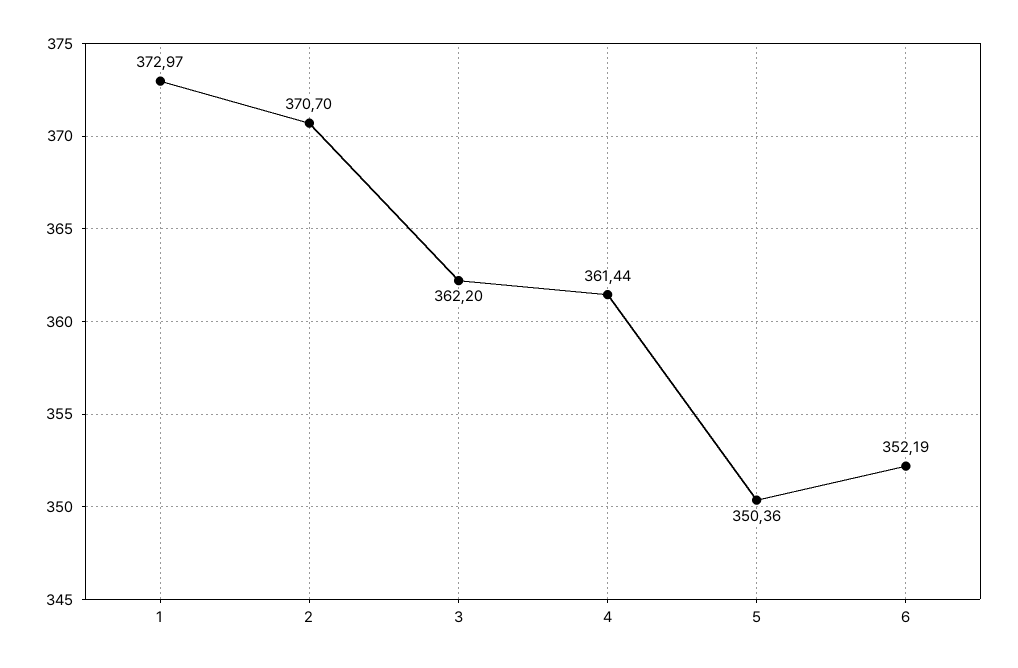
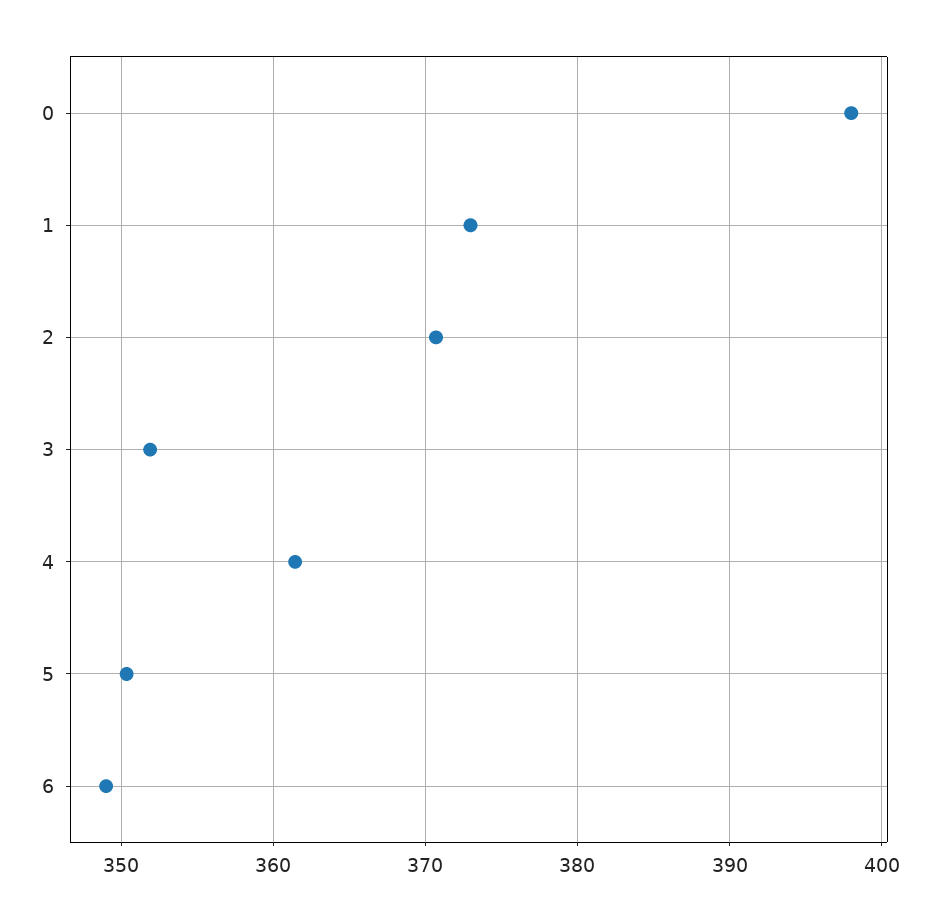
  {
    "1": 372.97,
    "2": 370.7,
-   "3": 362.2,
+   "3": 352,
    "4": 361.44,
    "5": 350.36,
-   "6": 352.19
+   "6": 349,
+   "0": 398
  }

